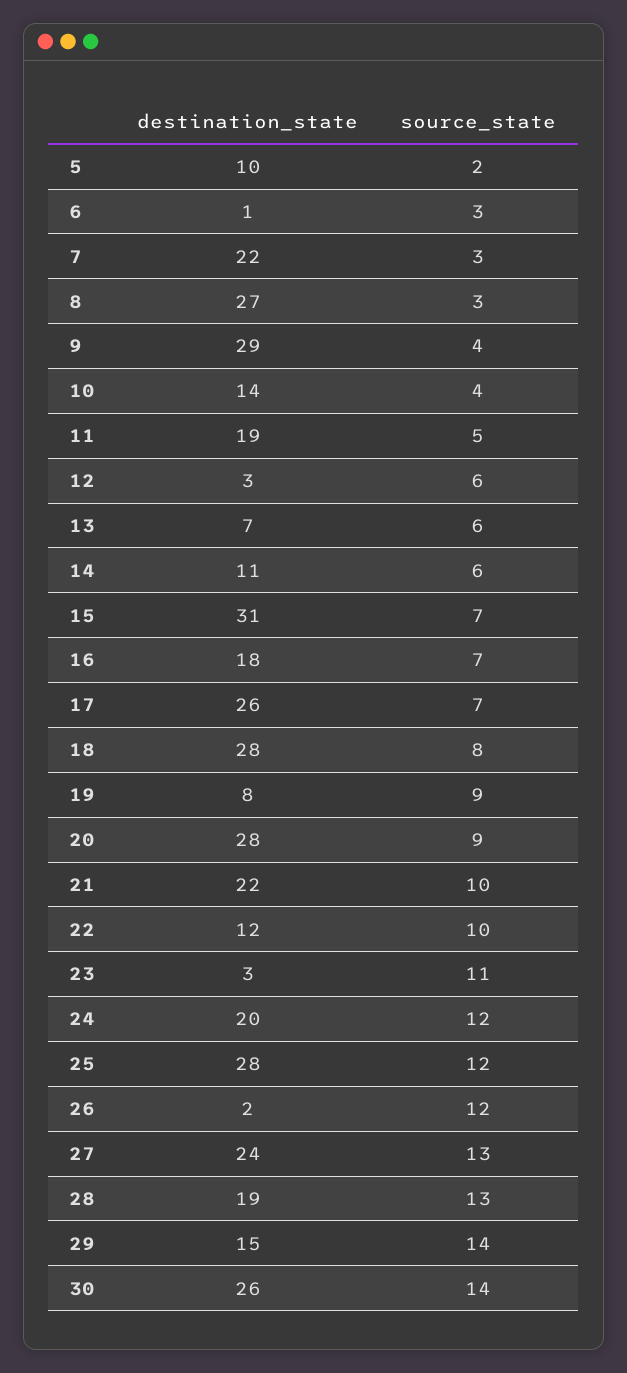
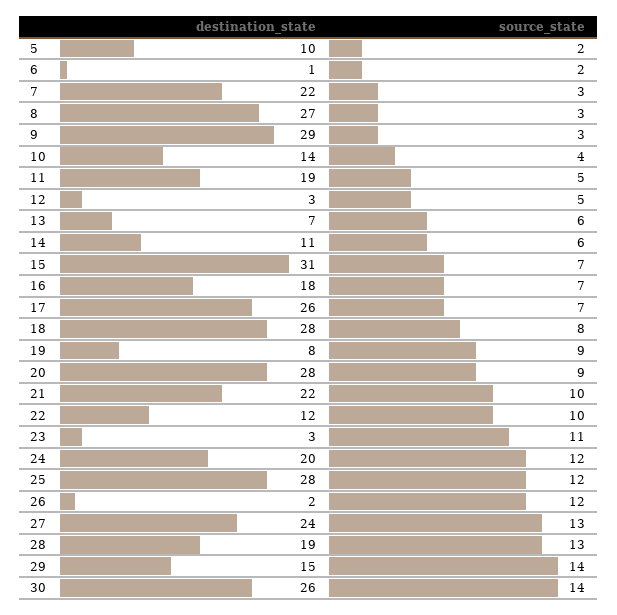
  {
    "destination_state": {
      "5": 10,
      "6": 1,
      "7": 22,
      "8": 27,
      "9": 29,
      "10": 14,
      "11": 19,
      "12": 3,
      "13": 7,
      "14": 11,
      "15": 31,
      "16": 18,
      "17": 26,
      "18": 28,
      "19": 8,
      "20": 28,
      "21": 22,
      "22": 12,
      "23": 3,
      "24": 20,
      "25": 28,
      "26": 2,
      "27": 24,
      "28": 19,
      "29": 15,
      "30": 26
    },
    "source_state": {
      "5": 2,
-     "6": 3,
+     "6": 2,
      "7": 3,
      "8": 3,
-     "9": 4,
+     "9": 3,
      "10": 4,
      "11": 5,
-     "12": 6,
+     "12": 5,
      "13": 6,
      "14": 6,
      "15": 7,
      "16": 7,
      "17": 7,
      "18": 8,
      "19": 9,
      "20": 9,
      "21": 10,
      "22": 10,
      "23": 11,
      "24": 12,
      "25": 12,
      "26": 12,
      "27": 13,
      "28": 13,
      "29": 14,
      "30": 14
    }
  }

